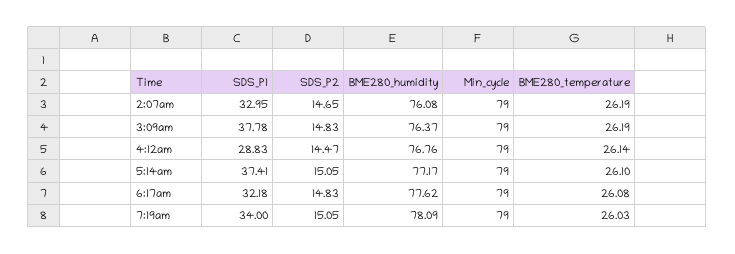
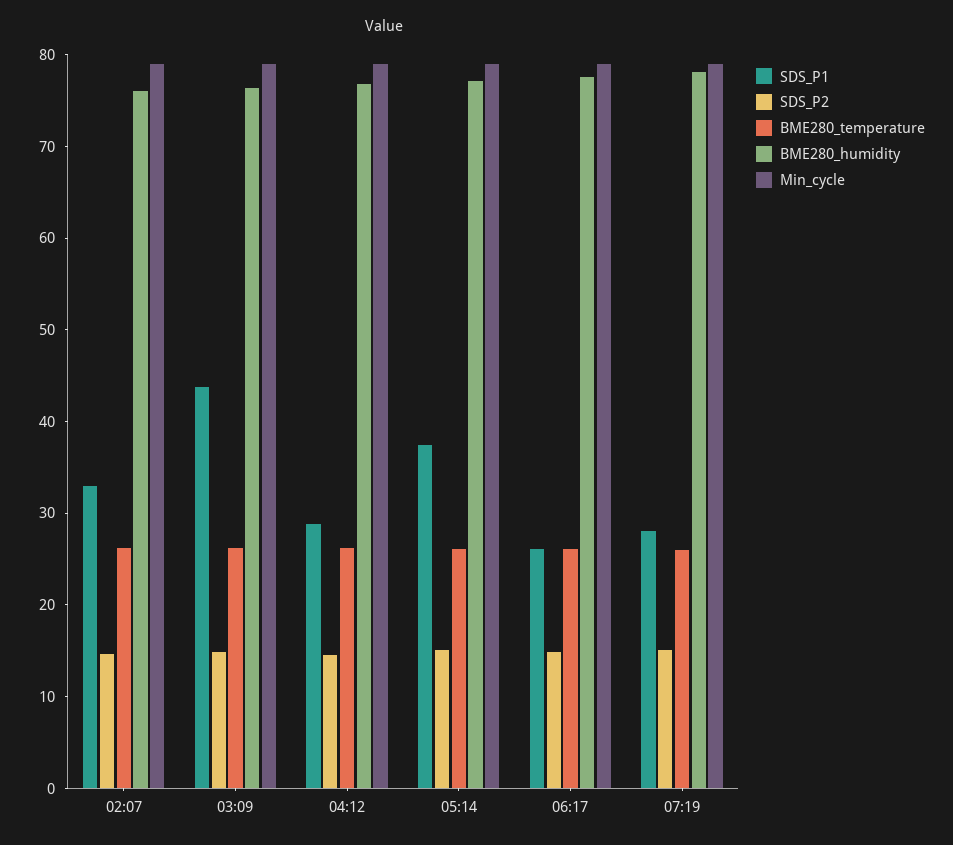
  {
    "SDS_P1": {
      "2:07am": 32.95,
-     "3:09am": 37.78,
+     "3:09am": 44,
      "4:12am": 28.83,
      "5:14am": 37.41,
-     "6:17am": 32.18,
+     "6:17am": 26,
-     "7:19am": 34
+     "7:19am": 28
    },
    "SDS_P2": {
      "2:07am": 14.65,
      "3:09am": 14.83,
      "4:12am": 14.47,
      "5:14am": 15.05,
      "6:17am": 14.83,
      "7:19am": 15.05
    },
    "BME280_humidity": {
      "2:07am": 76.08,
      "3:09am": 76.37,
      "4:12am": 76.76,
      "5:14am": 77.17,
      "6:17am": 77.62,
      "7:19am": 78.09
    },
    "Min_cycle": {
      "2:07am": 79,
      "3:09am": 79,
      "4:12am": 79,
      "5:14am": 79,
      "6:17am": 79,
      "7:19am": 79
    },
    "BME280_temperature": {
      "2:07am": 26.19,
      "3:09am": 26.19,
      "4:12am": 26.14,
      "5:14am": 26.1,
      "6:17am": 26.08,
      "7:19am": 26.03
    }
  }

